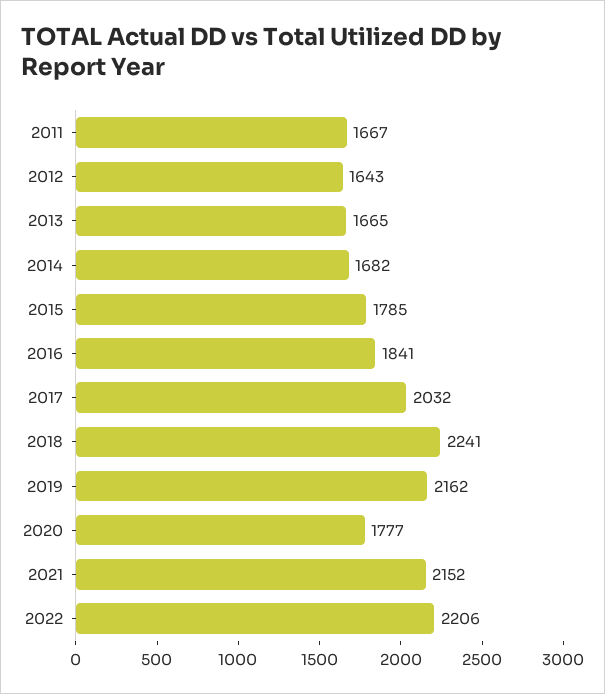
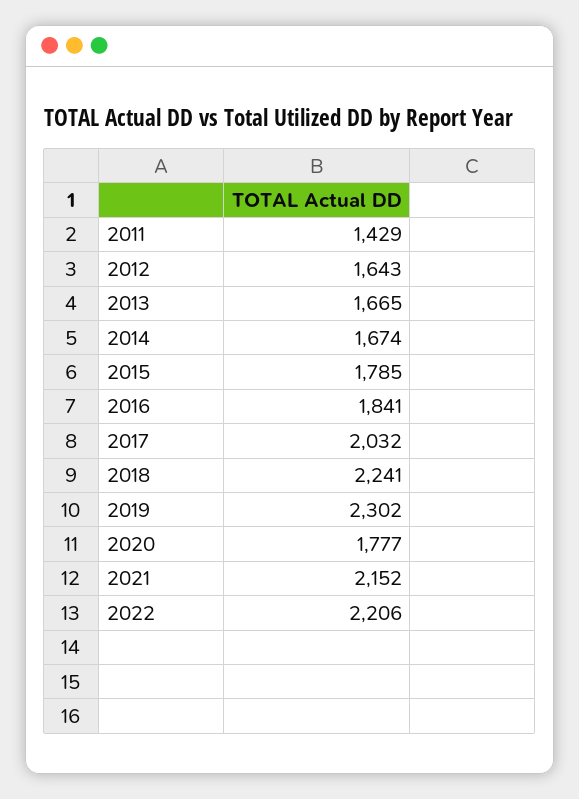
  {
-   "2011": 1667,
+   "2011": 1429,
    "2012": 1643,
    "2013": 1665,
-   "2014": 1682,
+   "2014": 1674,
    "2015": 1785,
    "2016": 1841,
    "2017": 2032,
    "2018": 2241,
-   "2019": 2162,
+   "2019": 2302,
    "2020": 1777,
    "2021": 2152,
    "2022": 2206
  }

